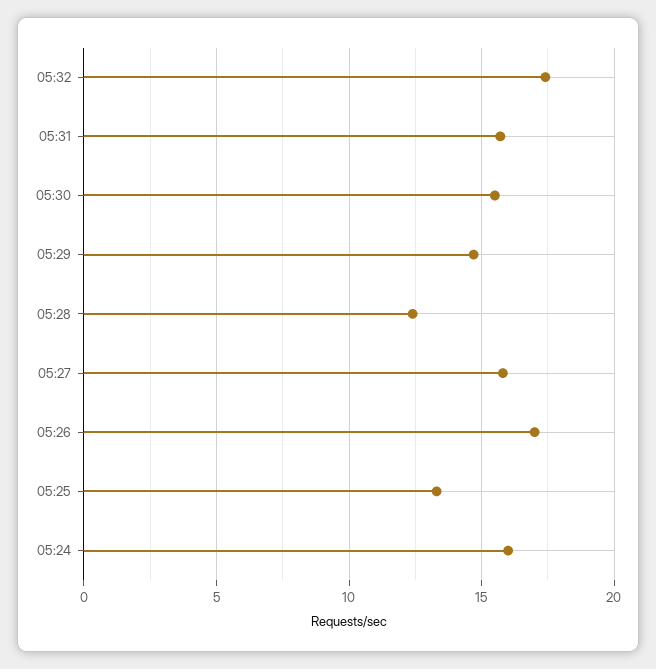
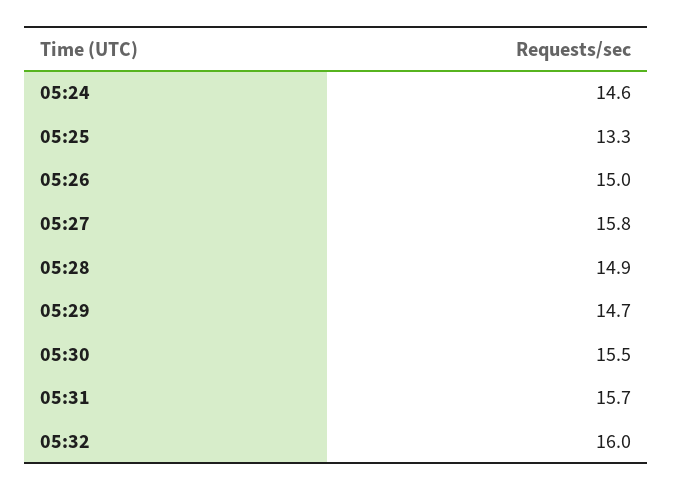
  {
-   "05:32": 17.5,
+   "05:32": 16,
    "05:31": 15.7,
    "05:30": 15.5,
    "05:29": 14.7,
-   "05:28": 12.5,
+   "05:28": 14.9,
    "05:27": 15.8,
-   "05:26": 17,
+   "05:26": 15,
    "05:25": 13.3,
-   "05:24": 16
+   "05:24": 14.6
  }

